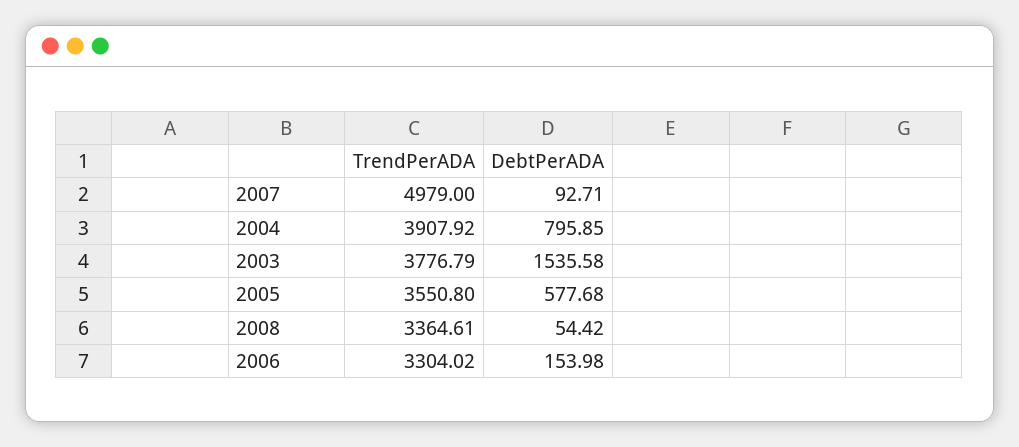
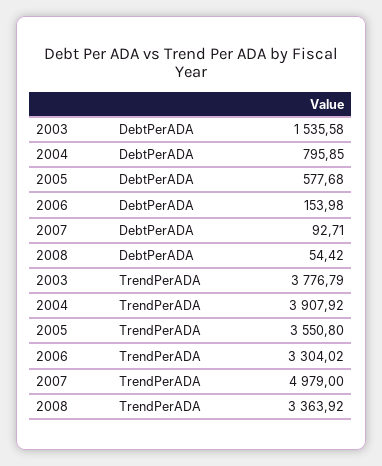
  {
    "TrendPerADA": {
      "2007": 4979,
      "2004": 3907.92,
      "2003": 3776.79,
      "2005": 3550.8,
-     "2008": 3364.61,
+     "2008": 3363.92,
      "2006": 3304.02
    },
    "DebtPerADA": {
      "2007": 92.71,
      "2004": 795.85,
      "2003": 1535.58,
      "2005": 577.68,
      "2008": 54.42,
      "2006": 153.98
    }
  }

